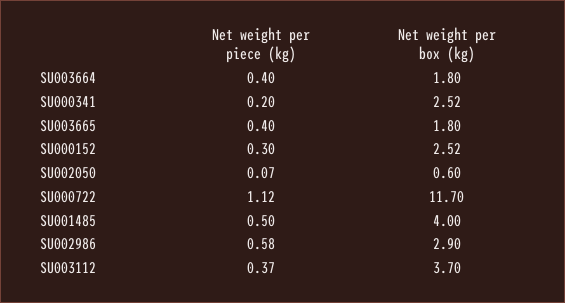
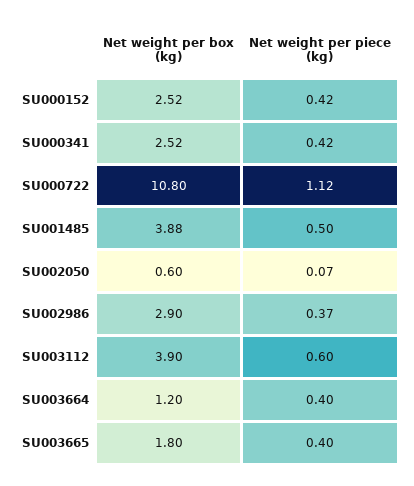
  {
    "Net weight per piece (kg)": {
      "SU003664": 0.4,
-     "SU000341": 0.2,
+     "SU000341": 0.42,
      "SU003665": 0.4,
-     "SU000152": 0.3,
+     "SU000152": 0.42,
      "SU002050": 0.07,
      "SU000722": 1.12,
      "SU001485": 0.5,
-     "SU002986": 0.58,
+     "SU002986": 0.37,
-     "SU003112": 0.37
+     "SU003112": 0.6
    },
    "Net weight per box (kg)": {
-     "SU003664": 1.8,
+     "SU003664": 1.2,
      "SU000341": 2.52,
      "SU003665": 1.8,
      "SU000152": 2.52,
      "SU002050": 0.6,
-     "SU000722": 11.7,
+     "SU000722": 10.8,
-     "SU001485": 4,
+     "SU001485": 3.88,
      "SU002986": 2.9,
-     "SU003112": 3.7
+     "SU003112": 3.9
    }
  }

